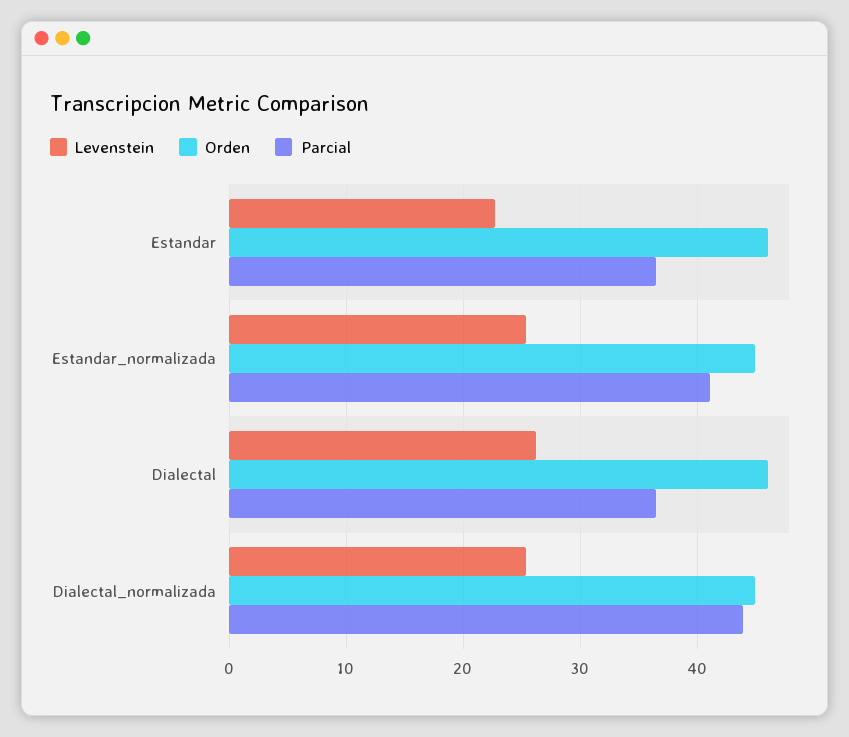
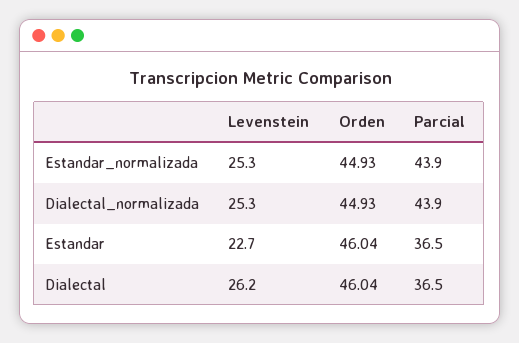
  {
    "Levenstein": {
      "Estandar": 22.7,
      "Estandar_normalizada": 25.3,
      "Dialectal": 26.2,
      "Dialectal_normalizada": 25.3
    },
    "Orden": {
      "Estandar": 46.04,
      "Estandar_normalizada": 44.93,
      "Dialectal": 46.04,
      "Dialectal_normalizada": 44.93
    },
    "Parcial": {
      "Estandar": 36.5,
-     "Estandar_normalizada": 41,
+     "Estandar_normalizada": 43.9,
      "Dialectal": 36.5,
      "Dialectal_normalizada": 43.9
    }
  }

